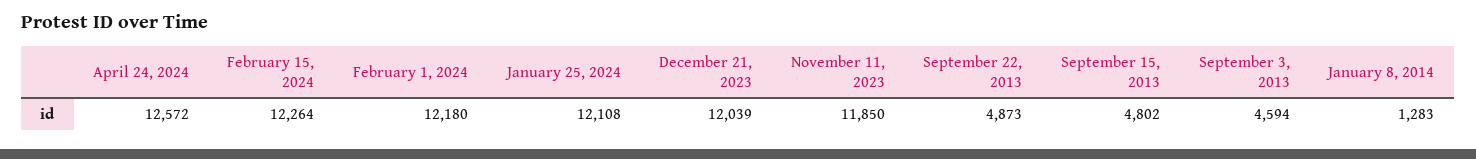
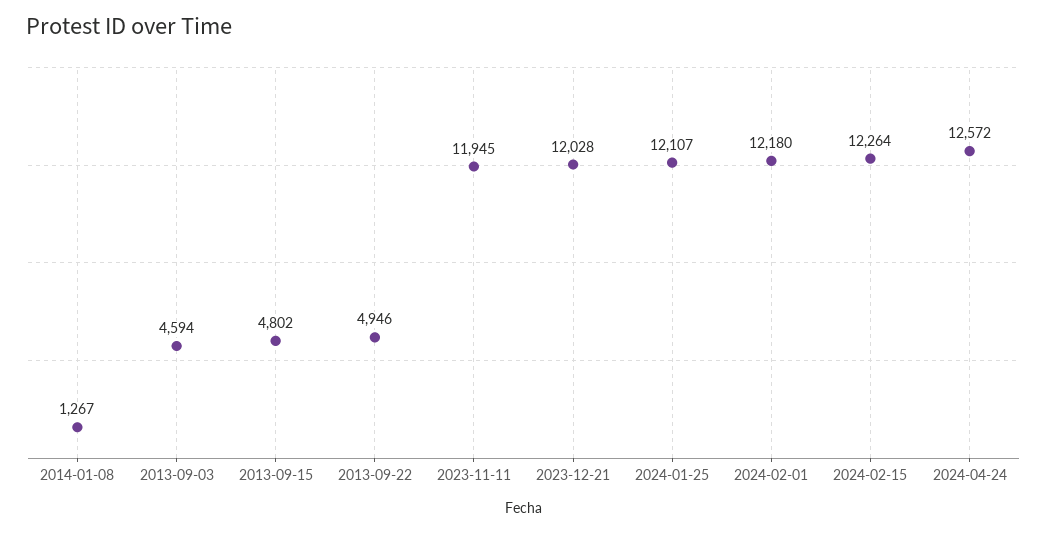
  {
    "April 24, 2024": 12572,
    "February 15, 2024": 12264,
    "February 1, 2024": 12180,
-   "January 25, 2024": 12108,
+   "January 25, 2024": 12107,
-   "December 21, 2023": 12039,
+   "December 21, 2023": 12028,
-   "November 11, 2023": 11850,
+   "November 11, 2023": 11945,
-   "September 22, 2013": 4873,
+   "September 22, 2013": 4946,
    "September 15, 2013": 4802,
    "September 3, 2013": 4594,
-   "January 8, 2014": 1283
+   "January 8, 2014": 1267
  }

